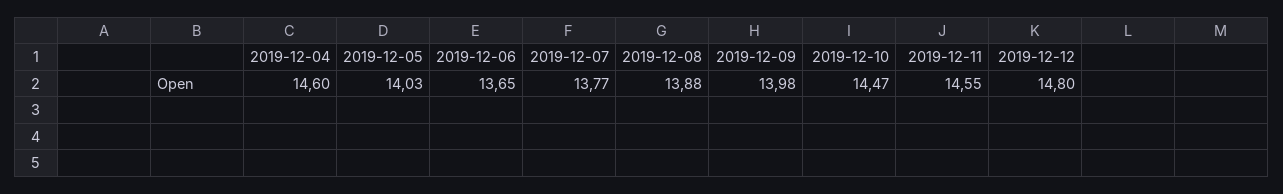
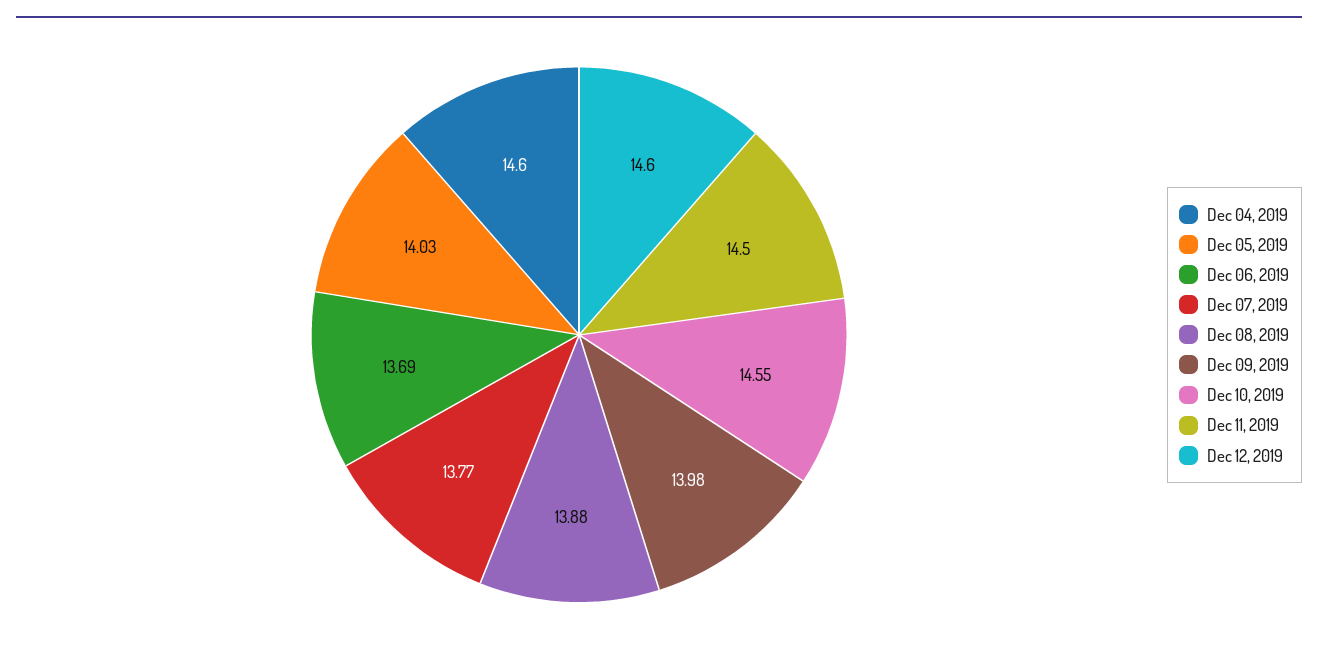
  {
    "2019-12-04": 14.6,
    "2019-12-05": 14.03,
-   "2019-12-06": 13.65,
+   "2019-12-06": 13.69,
    "2019-12-07": 13.77,
    "2019-12-08": 13.88,
    "2019-12-09": 13.98,
-   "2019-12-10": 14.47,
+   "2019-12-10": 14.55,
-   "2019-12-11": 14.55,
+   "2019-12-11": 14.5,
-   "2019-12-12": 14.8
+   "2019-12-12": 14.6
  }

